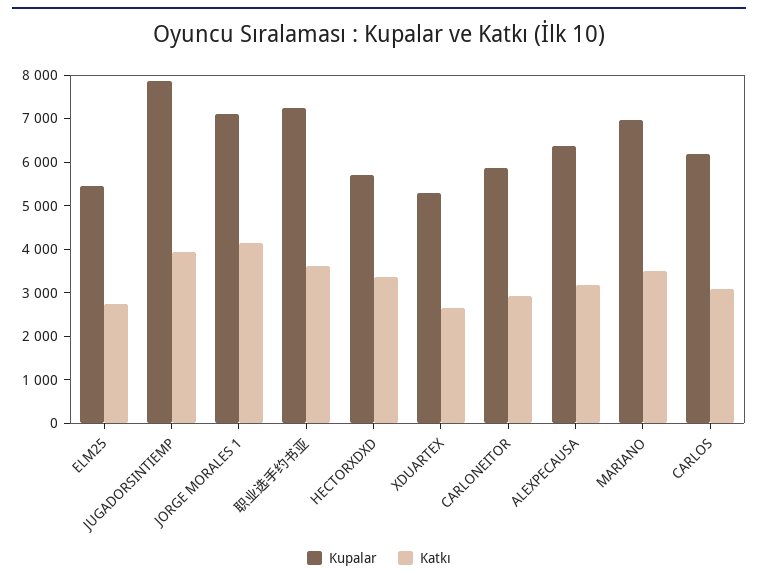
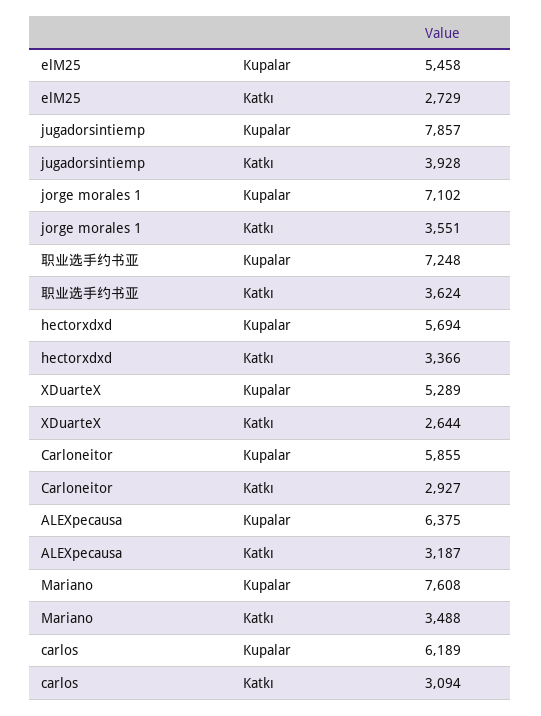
  {
    "Kupalar": {
      "ELM25": 5458,
      "JUGADORSINTIEMP": 7857,
      "JORGE MORALES 1": 7102,
      "职业选手约书亚": 7248,
      "HECTORXDXD": 5694,
      "XDUARTEX": 5289,
      "CARLONEITOR": 5855,
      "ALEXPECAUSA": 6375,
-     "MARIANO": 7000,
+     "MARIANO": 7608,
      "CARLOS": 6189
    },
    "Katkı": {
      "ELM25": 2729,
      "JUGADORSINTIEMP": 3928,
-     "JORGE MORALES 1": 4200,
+     "JORGE MORALES 1": 3551,
      "职业选手约书亚": 3624,
      "HECTORXDXD": 3366,
      "XDUARTEX": 2644,
      "CARLONEITOR": 2927,
      "ALEXPECAUSA": 3187,
      "MARIANO": 3488,
      "CARLOS": 3094
    }
  }

